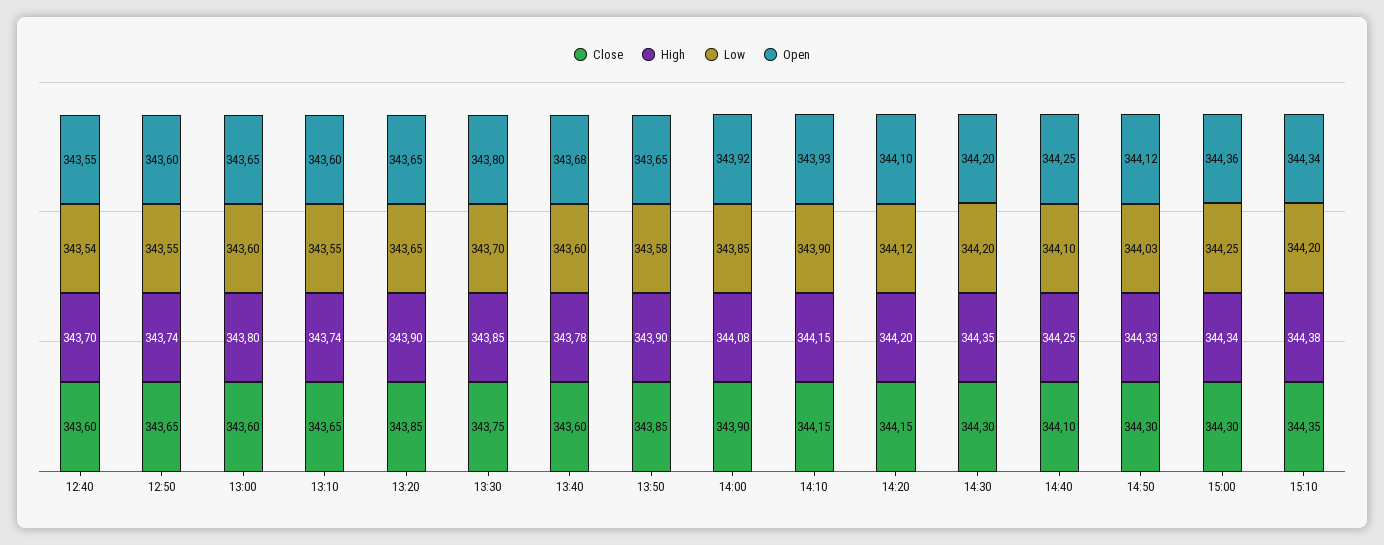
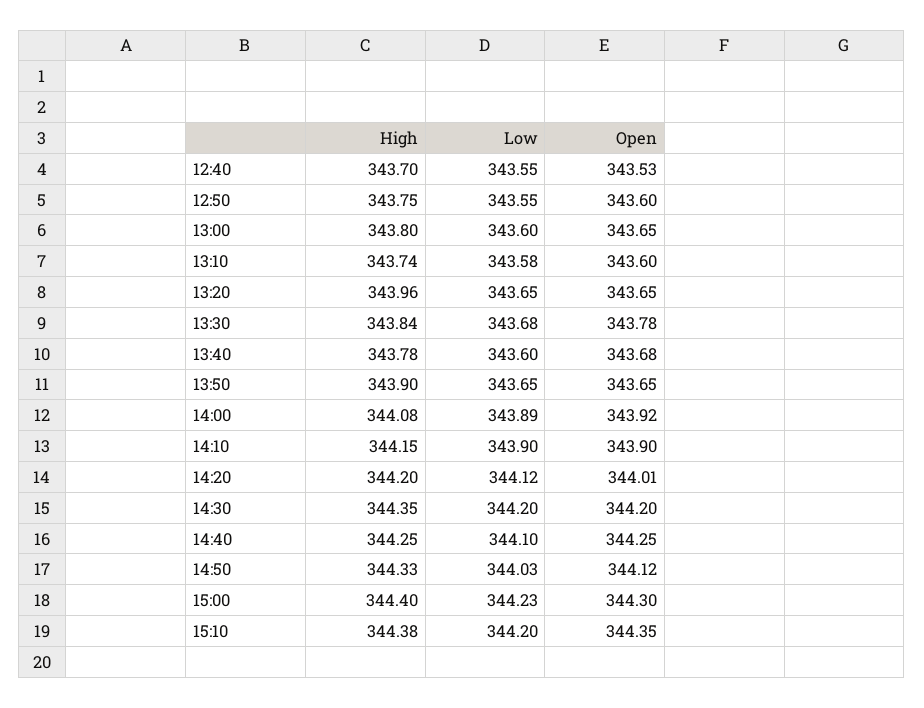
  {
-   "Close": {
-     "12:40": 343.6,
-     "12:50": 343.65,
-     "13:00": 343.6,
-     "13:10": 343.65,
-     "13:20": 343.85,
-     "13:30": 343.75,
-     "13:40": 343.6,
-     "13:50": 343.85,
-     "14:00": 343.9,
-     "14:10": 344.15,
-     "14:20": 344.15,
-     "14:30": 344.3,
-     "14:40": 344.1,
-     "14:50": 344.3,
-     "15:00": 344.3,
-     "15:10": 344.35
-   },
    "High": {
      "12:40": 343.7,
-     "12:50": 343.74,
+     "12:50": 343.75,
      "13:00": 343.8,
      "13:10": 343.74,
-     "13:20": 343.9,
+     "13:20": 343.96,
-     "13:30": 343.85,
+     "13:30": 343.84,
      "13:40": 343.78,
      "13:50": 343.9,
      "14:00": 344.08,
      "14:10": 344.15,
      "14:20": 344.2,
      "14:30": 344.35,
      "14:40": 344.25,
      "14:50": 344.33,
-     "15:00": 344.34,
+     "15:00": 344.4,
      "15:10": 344.38
    },
    "Low": {
-     "12:40": 343.54,
+     "12:40": 343.55,
      "12:50": 343.55,
      "13:00": 343.6,
-     "13:10": 343.55,
+     "13:10": 343.58,
      "13:20": 343.65,
-     "13:30": 343.7,
+     "13:30": 343.68,
      "13:40": 343.6,
-     "13:50": 343.58,
+     "13:50": 343.65,
-     "14:00": 343.85,
+     "14:00": 343.89,
      "14:10": 343.9,
      "14:20": 344.12,
      "14:30": 344.2,
      "14:40": 344.1,
      "14:50": 344.03,
-     "15:00": 344.25,
+     "15:00": 344.23,
      "15:10": 344.2
    },
    "Open": {
-     "12:40": 343.55,
+     "12:40": 343.53,
      "12:50": 343.6,
      "13:00": 343.65,
      "13:10": 343.6,
      "13:20": 343.65,
-     "13:30": 343.8,
+     "13:30": 343.78,
      "13:40": 343.68,
      "13:50": 343.65,
      "14:00": 343.92,
-     "14:10": 343.93,
+     "14:10": 343.9,
-     "14:20": 344.1,
+     "14:20": 344.01,
      "14:30": 344.2,
      "14:40": 344.25,
      "14:50": 344.12,
-     "15:00": 344.36,
+     "15:00": 344.3,
-     "15:10": 344.34
+     "15:10": 344.35
    }
  }

